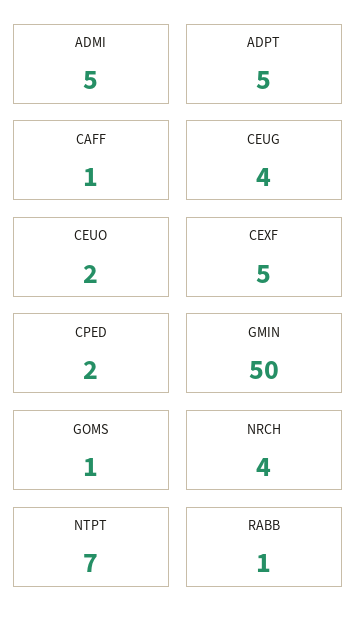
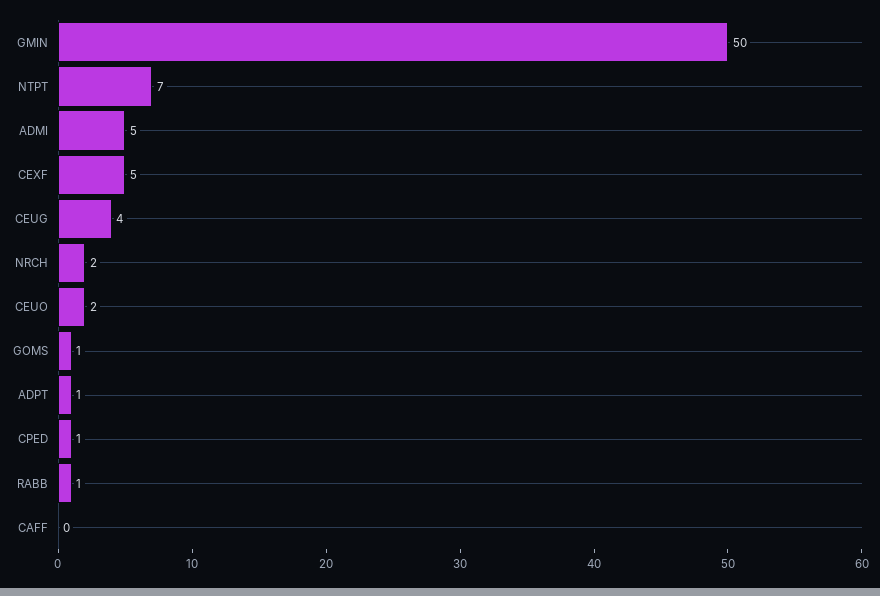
  {
    "ADMI": 5,
-   "ADPT": 5,
+   "ADPT": 1,
-   "CAFF": 1,
+   "CAFF": 0,
    "CEUG": 4,
    "CEUO": 2,
    "CEXF": 5,
-   "CPED": 2,
+   "CPED": 1,
    "GMIN": 50,
    "GOMS": 1,
-   "NRCH": 4,
+   "NRCH": 2,
    "NTPT": 7,
    "RABB": 1
  }

